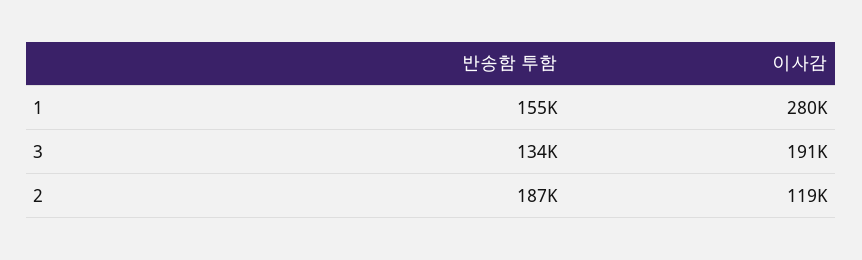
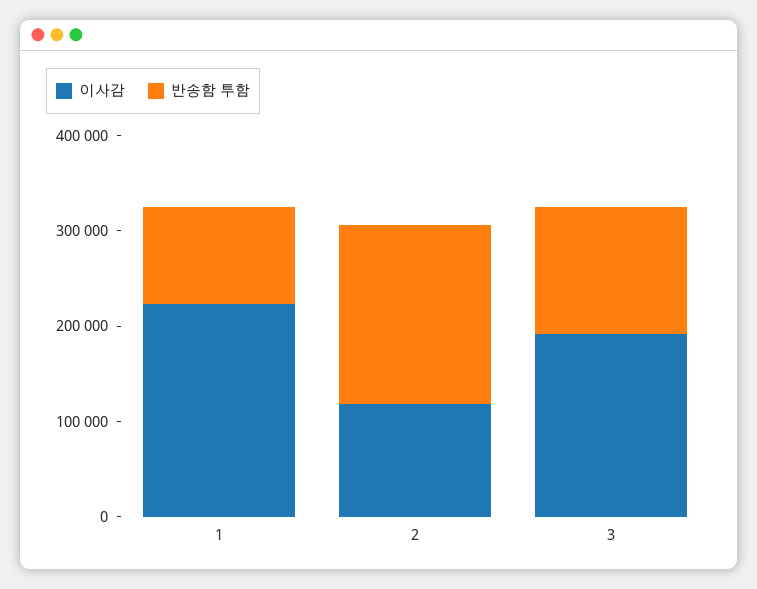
  {
    "반송함 투함": {
-     "1": 155000,
+     "1": 100000,
      "3": 134000,
      "2": 187000
    },
    "이사감": {
-     "1": 280000,
+     "1": 220000,
      "3": 191000,
      "2": 119000
    }
  }

